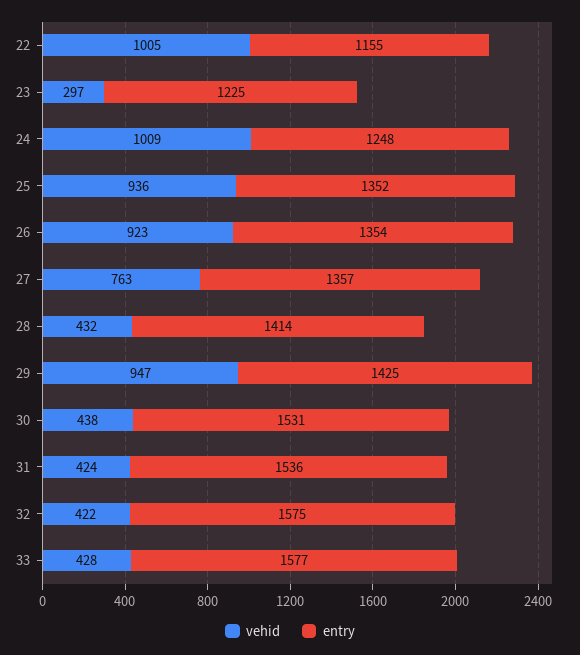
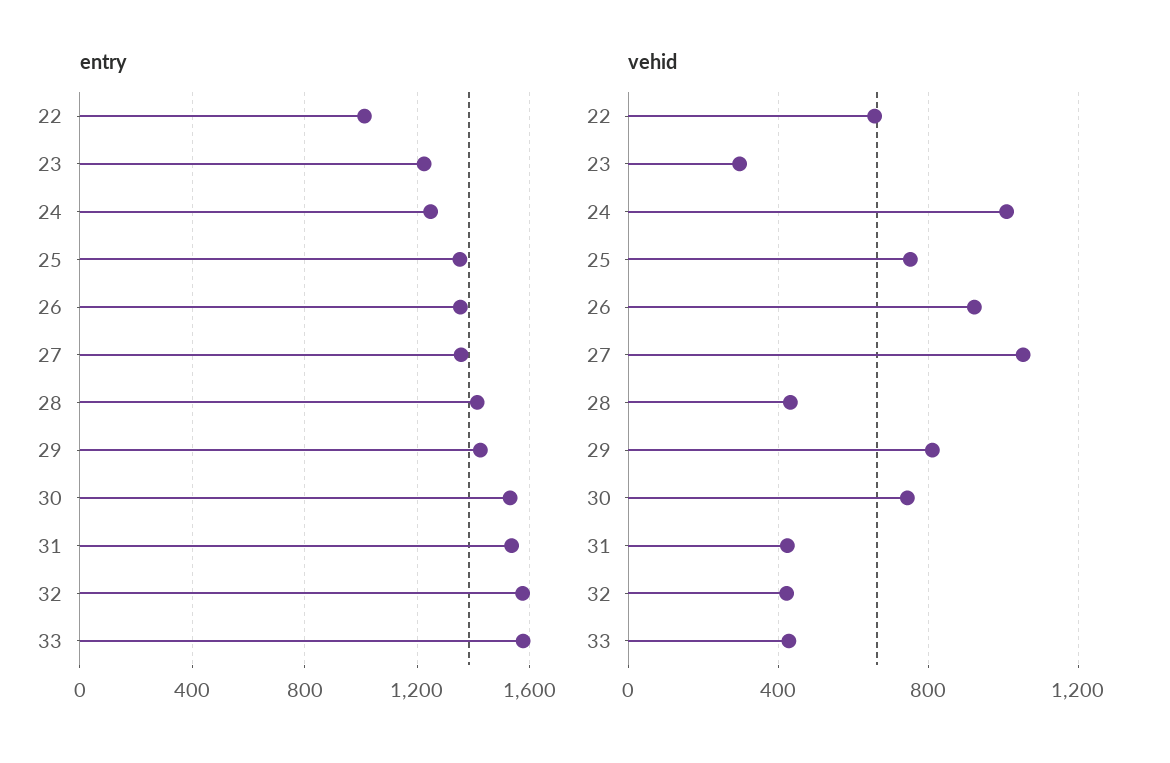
  {
    "vehid": {
-     "22": 1005,
+     "22": 650,
      "23": 297,
      "24": 1009,
-     "25": 936,
+     "25": 750,
      "26": 923,
-     "27": 763,
+     "27": 1050,
      "28": 432,
-     "29": 947,
+     "29": 800,
-     "30": 438,
+     "30": 750,
      "31": 424,
      "32": 422,
      "33": 428
    },
    "entry": {
-     "22": 1155,
+     "22": 1000,
      "23": 1225,
      "24": 1248,
      "25": 1352,
      "26": 1354,
      "27": 1357,
      "28": 1414,
      "29": 1425,
      "30": 1531,
      "31": 1536,
      "32": 1575,
      "33": 1577
    }
  }

